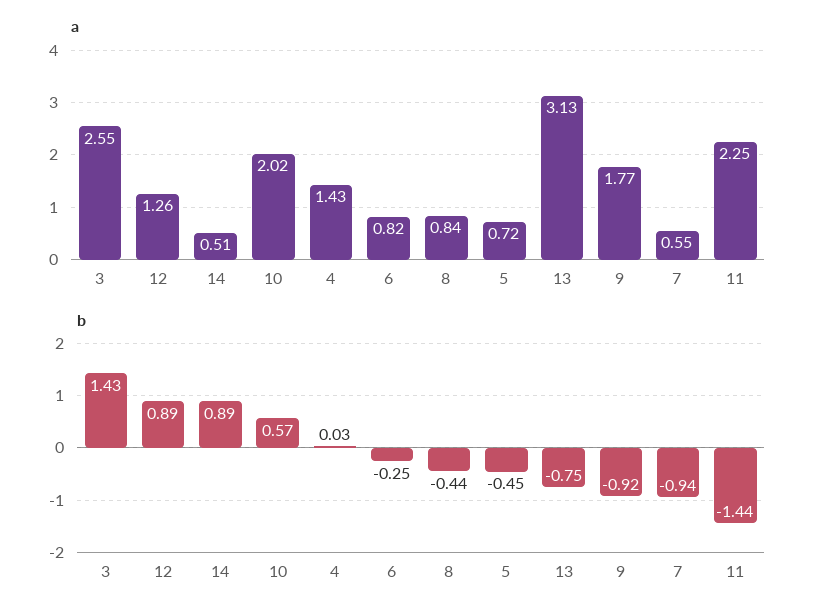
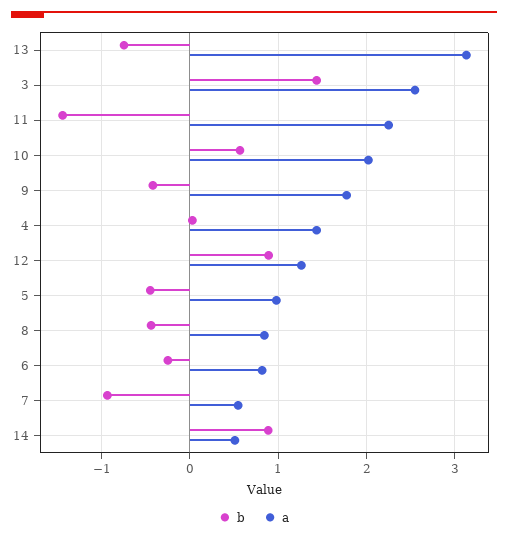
  {
    "a": {
      "3": 2.55,
      "12": 1.26,
      "14": 0.51,
      "10": 2.02,
      "4": 1.43,
      "6": 0.82,
      "8": 0.84,
-     "5": 0.72,
+     "5": 1,
      "13": 3.13,
      "9": 1.77,
      "7": 0.55,
      "11": 2.25
    },
    "b": {
      "3": 1.43,
      "12": 0.89,
      "14": 0.89,
      "10": 0.57,
      "4": 0.03,
      "6": -0.25,
      "8": -0.44,
      "5": -0.45,
      "13": -0.75,
-     "9": -0.92,
+     "9": -0.4,
      "7": -0.94,
      "11": -1.44
    }
  }

